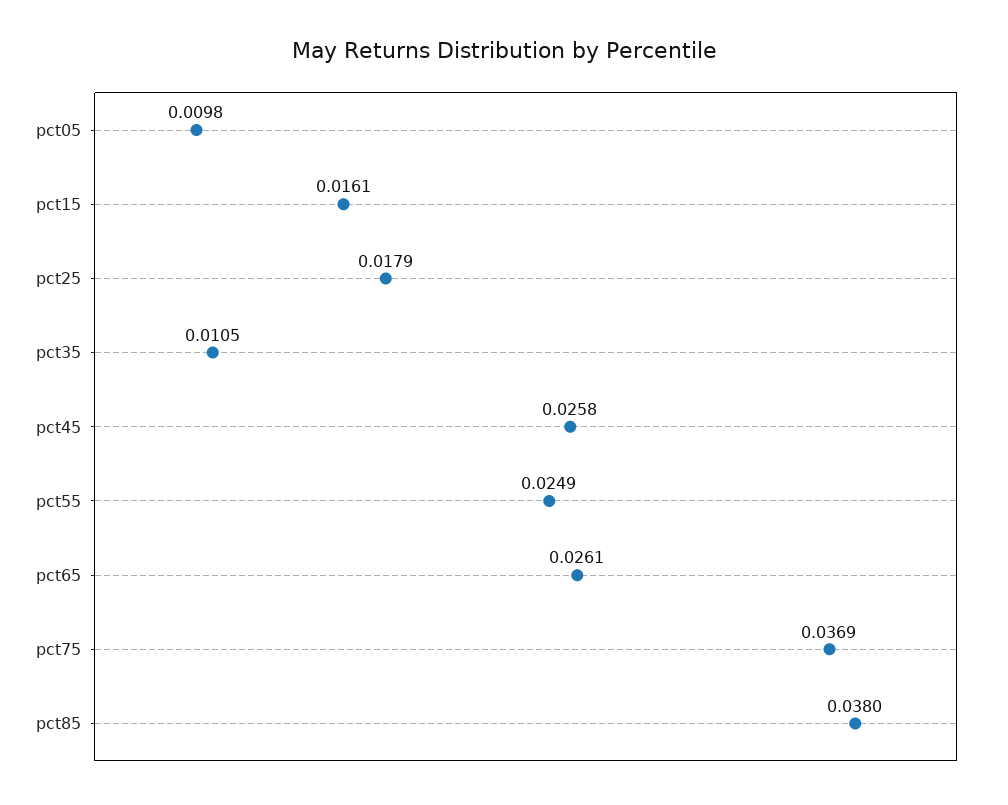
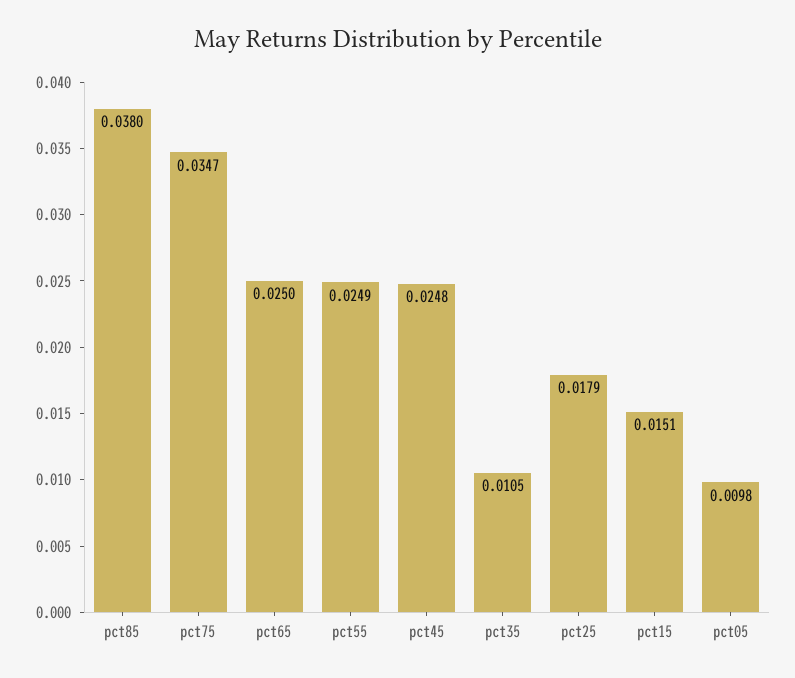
  {
    "pct05": 0.0098,
-   "pct15": 0.0161,
+   "pct15": 0.0151,
    "pct25": 0.0179,
    "pct35": 0.0105,
-   "pct45": 0.0258,
+   "pct45": 0.0248,
    "pct55": 0.0249,
-   "pct65": 0.0261,
+   "pct65": 0.025,
-   "pct75": 0.0369,
+   "pct75": 0.0347,
    "pct85": 0.038
  }

